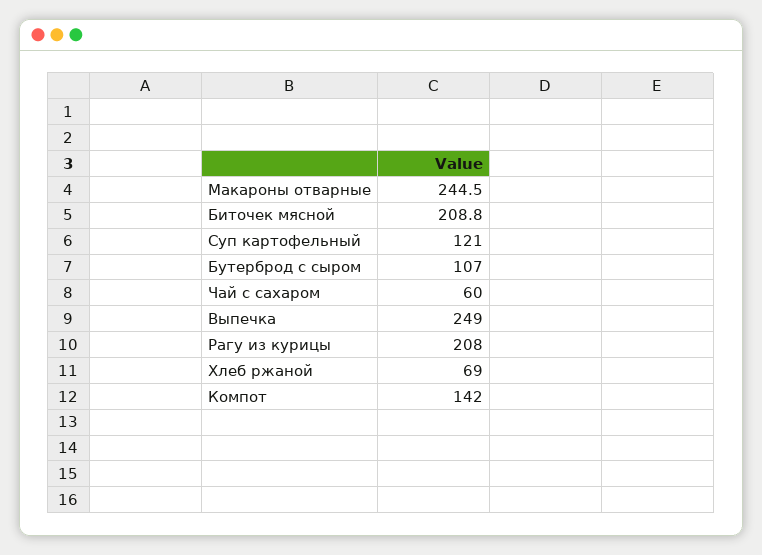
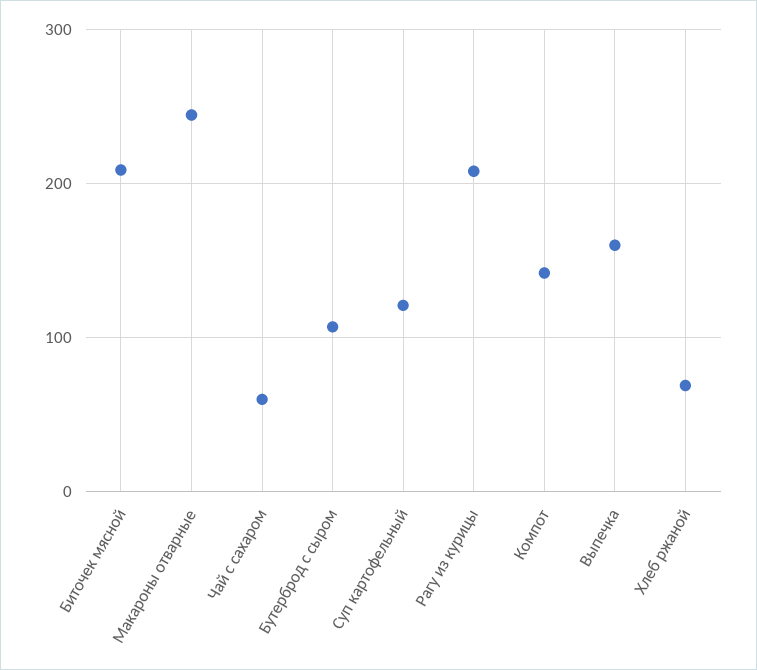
  {
    "Макароны отварные": 244.5,
    "Биточек мясной": 208.8,
    "Суп картофельный": 121,
    "Бутерброд с сыром": 107,
    "Чай с сахаром": 60,
-   "Выпечка": 249,
+   "Выпечка": 160,
    "Рагу из курицы": 208,
    "Хлеб ржаной": 69,
    "Компот": 142
  }

